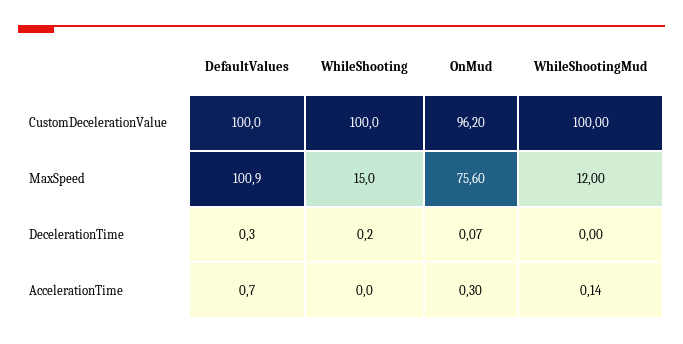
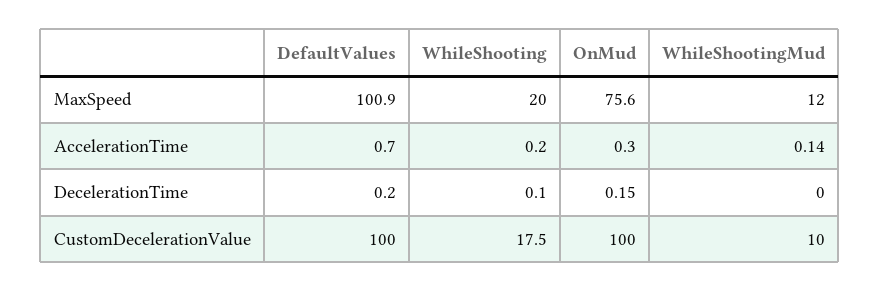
  {
    "DefaultValues": {
      "CustomDecelerationValue": 100,
      "MaxSpeed": 100.9,
-     "DecelerationTime": 0.3,
+     "DecelerationTime": 0.2,
      "AccelerationTime": 0.7
    },
    "WhileShooting": {
-     "CustomDecelerationValue": 100,
+     "CustomDecelerationValue": 17.5,
-     "MaxSpeed": 15,
+     "MaxSpeed": 20,
-     "DecelerationTime": 0.2,
+     "DecelerationTime": 0.1,
-     "AccelerationTime": 0
+     "AccelerationTime": 0.2
    },
    "OnMud": {
-     "CustomDecelerationValue": 96.2,
+     "CustomDecelerationValue": 100,
      "MaxSpeed": 75.6,
-     "DecelerationTime": 0.07,
+     "DecelerationTime": 0.15,
      "AccelerationTime": 0.3
    },
    "WhileShootingMud": {
-     "CustomDecelerationValue": 100,
+     "CustomDecelerationValue": 10,
      "MaxSpeed": 12,
      "DecelerationTime": 0,
      "AccelerationTime": 0.14
    }
  }

